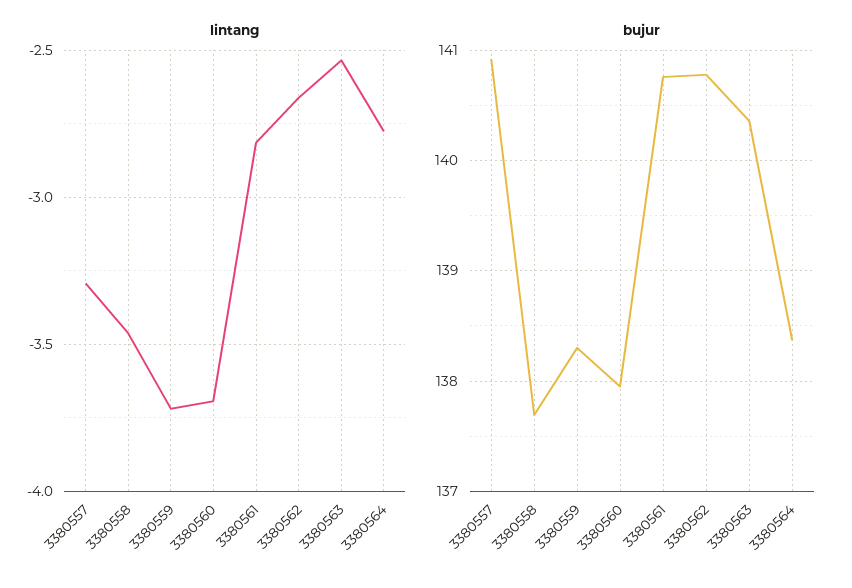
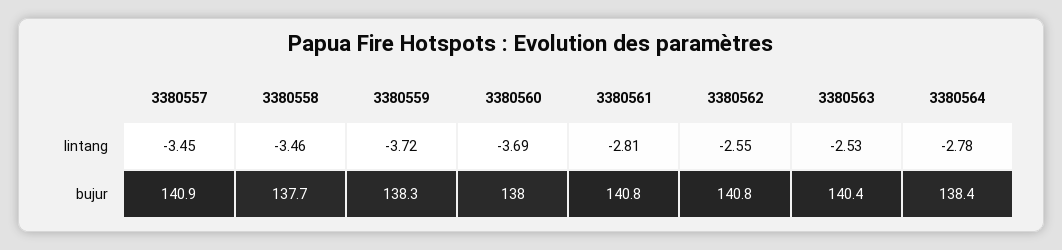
  {
    "lintang": {
-     "3380557": -3.3,
+     "3380557": -3.45,
      "3380558": -3.46,
      "3380559": -3.72,
      "3380560": -3.69,
      "3380561": -2.81,
-     "3380562": -2.65,
+     "3380562": -2.55,
      "3380563": -2.53,
      "3380564": -2.78
    },
    "bujur": {
      "3380557": 140.9,
      "3380558": 137.7,
      "3380559": 138.3,
      "3380560": 138,
      "3380561": 140.8,
      "3380562": 140.8,
      "3380563": 140.4,
      "3380564": 138.4
    }
  }

